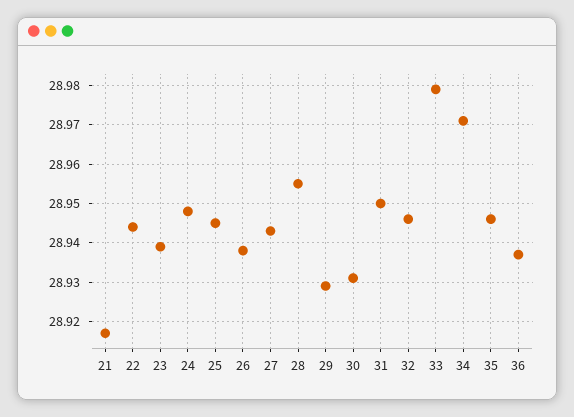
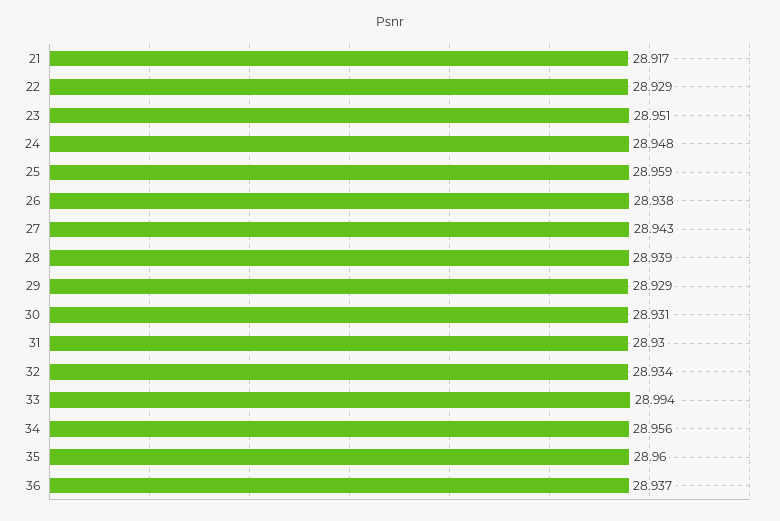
  {
    "21": 28.917,
-   "22": 28.945,
+   "22": 28.929,
-   "23": 28.94,
+   "23": 28.951,
    "24": 28.948,
-   "25": 28.945,
+   "25": 28.959,
    "26": 28.938,
    "27": 28.943,
-   "28": 28.955,
+   "28": 28.939,
    "29": 28.929,
    "30": 28.931,
-   "31": 28.95,
+   "31": 28.93,
-   "32": 28.945,
+   "32": 28.934,
-   "33": 28.98,
+   "33": 28.994,
-   "34": 28.97,
+   "34": 28.956,
-   "35": 28.945,
+   "35": 28.96,
    "36": 28.937
  }

